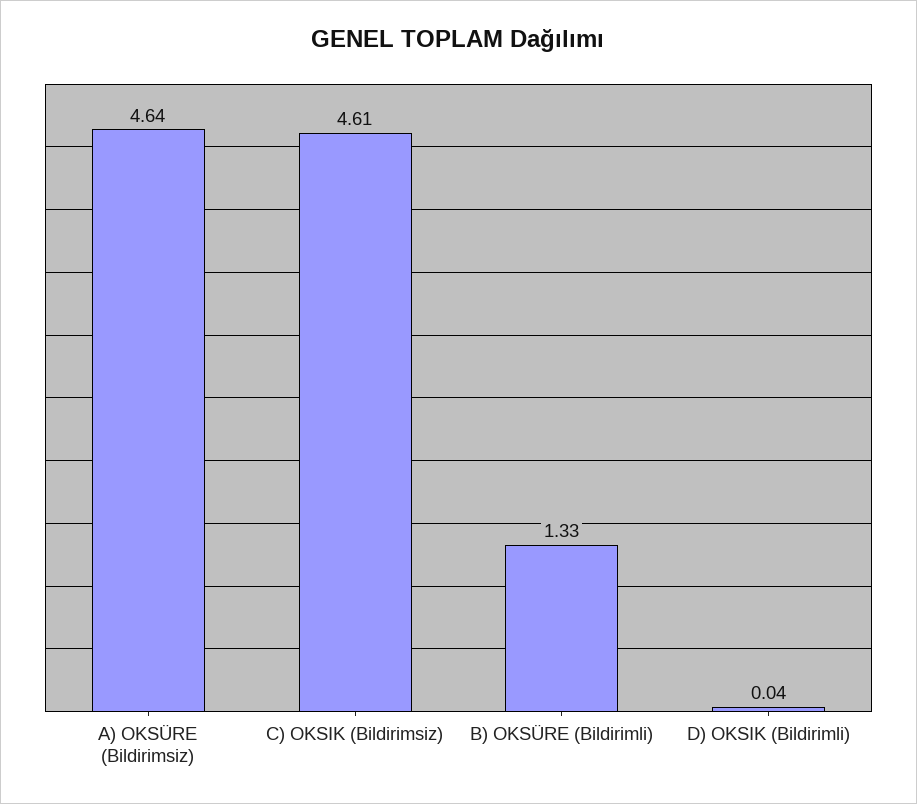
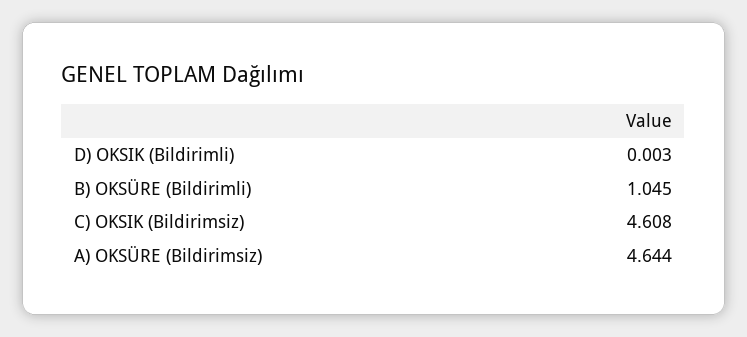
  {
    "A) OKSÜRE (Bildirimsiz)": 4.644,
    "C) OKSIK (Bildirimsiz)": 4.608,
-   "B) OKSÜRE (Bildirimli)": 1.33,
+   "B) OKSÜRE (Bildirimli)": 1.045,
-   "D) OKSIK (Bildirimli)": 0.04
+   "D) OKSIK (Bildirimli)": 0.003
  }

